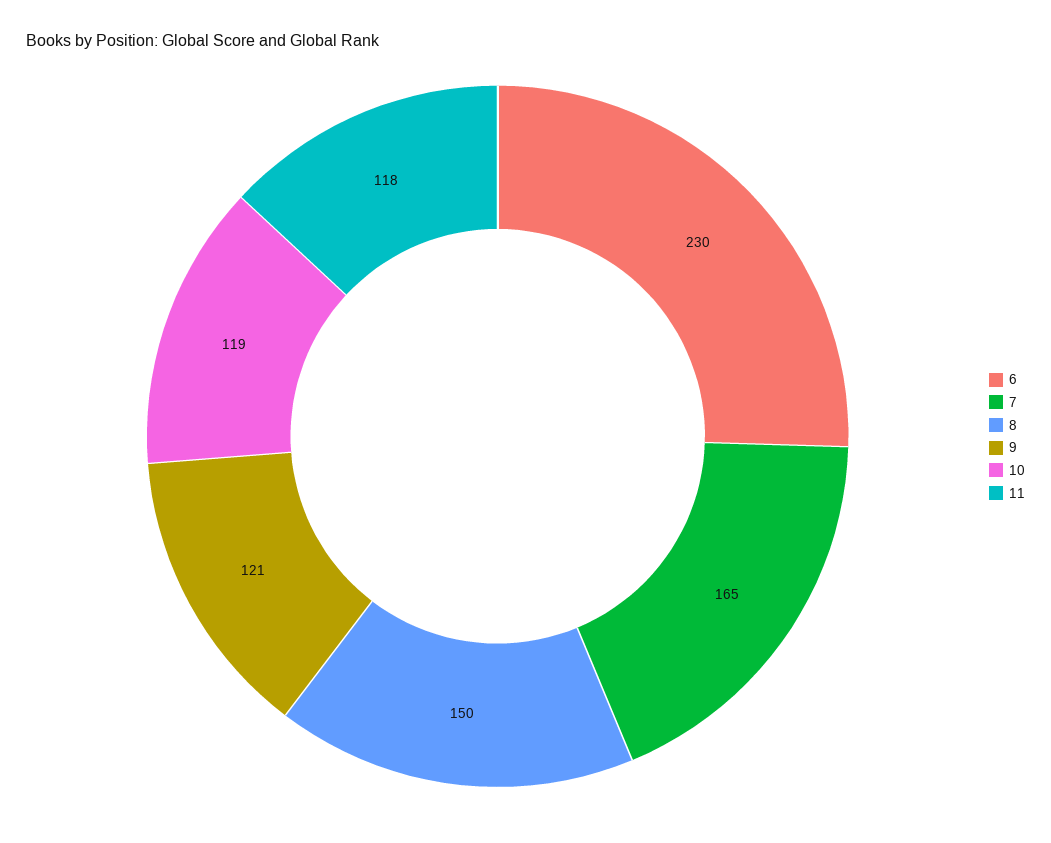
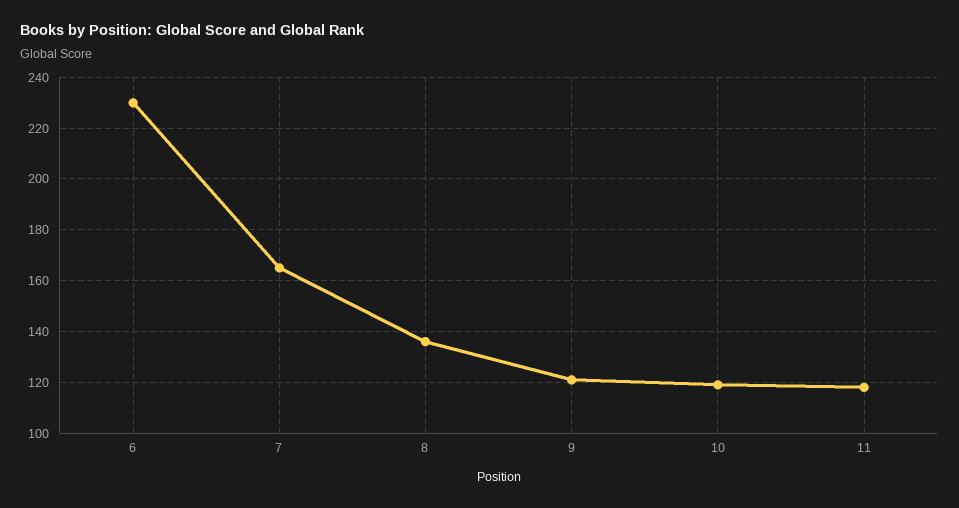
  {
    "6": 230,
    "7": 165,
-   "8": 150,
+   "8": 135,
    "9": 121,
    "10": 119,
    "11": 118
  }

